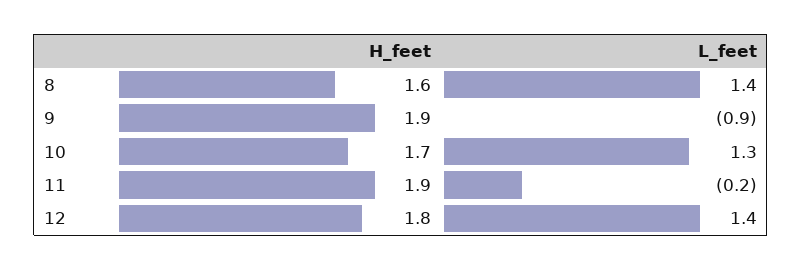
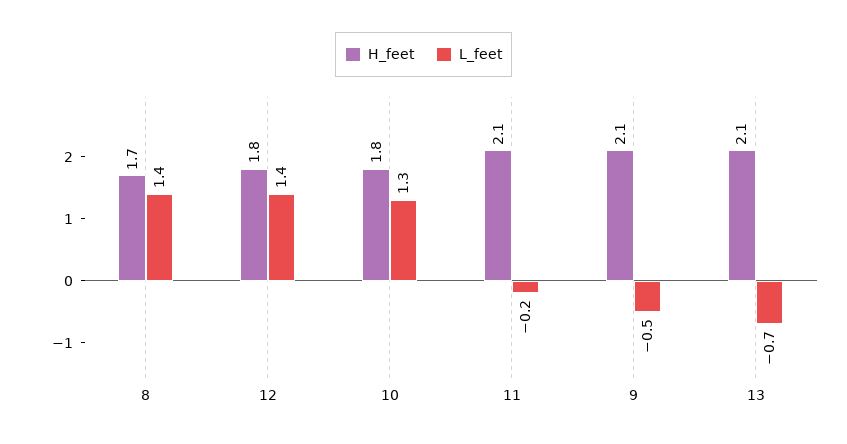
  {
    "H_feet": {
-     "8": 1.6,
+     "8": 1.7,
-     "9": 1.9,
+     "9": 2.1,
-     "10": 1.7,
+     "10": 1.8,
-     "11": 1.9,
+     "11": 2.1,
-     "12": 1.8
+     "12": 1.8,
+     "13": 2.1
    },
    "L_feet": {
      "8": 1.4,
-     "9": -0.9,
+     "9": -0.5,
      "10": 1.3,
      "11": -0.2,
-     "12": 1.4
+     "12": 1.4,
+     "13": -0.7
    }
  }

